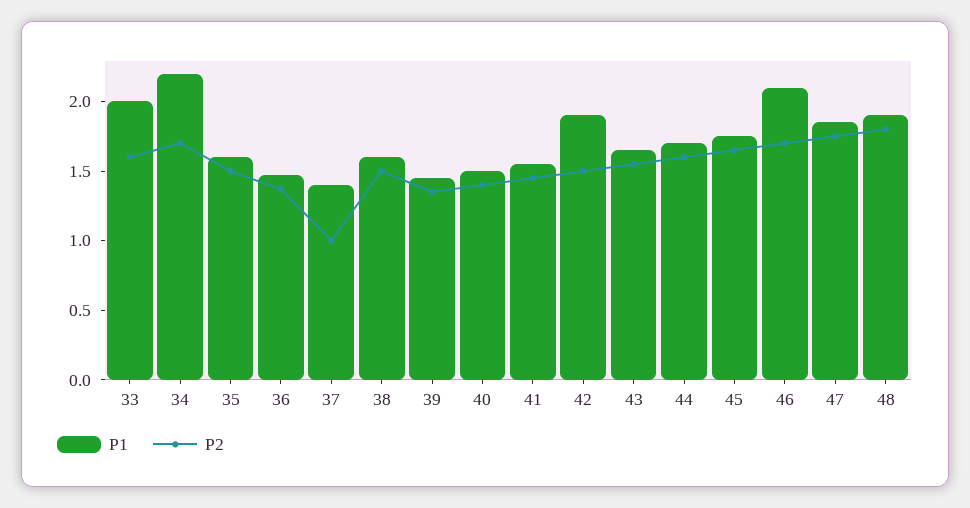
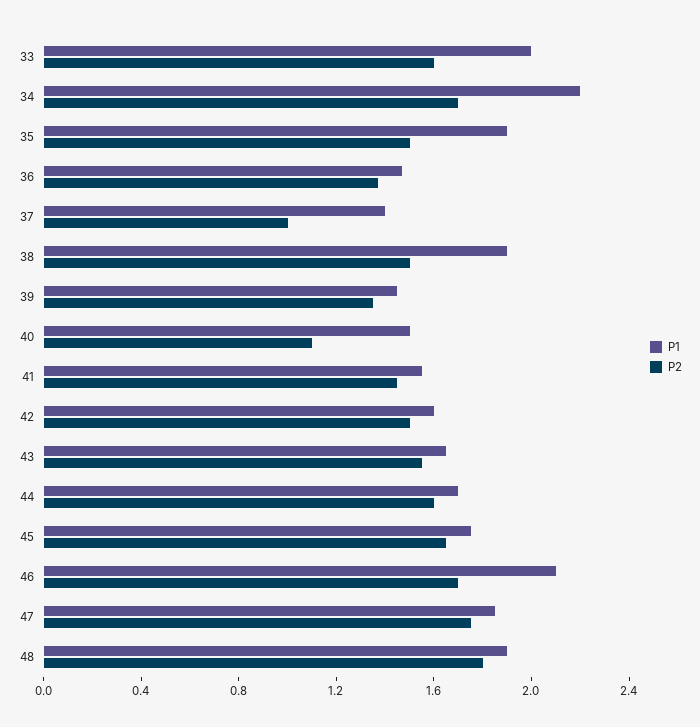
  {
    "P1": {
      "33": 2,
      "34": 2.2,
-     "35": 1.6,
+     "35": 1.9,
      "36": 1.5,
      "37": 1.4,
-     "38": 1.6,
+     "38": 1.9,
      "39": 1.5,
      "40": 1.5,
      "41": 1.6,
-     "42": 1.9,
+     "42": 1.6,
      "43": 1.7,
      "44": 1.7,
      "45": 1.8,
      "46": 2.1,
      "47": 1.9,
      "48": 1.9
    },
    "P2": {
      "33": 1.6,
      "34": 1.7,
      "35": 1.5,
      "36": 1.4,
      "37": 1,
      "38": 1.5,
      "39": 1.4,
-     "40": 1.4,
+     "40": 1.1,
      "41": 1.5,
      "42": 1.5,
      "43": 1.6,
      "44": 1.6,
      "45": 1.7,
      "46": 1.7,
      "47": 1.8,
      "48": 1.8
    }
  }

